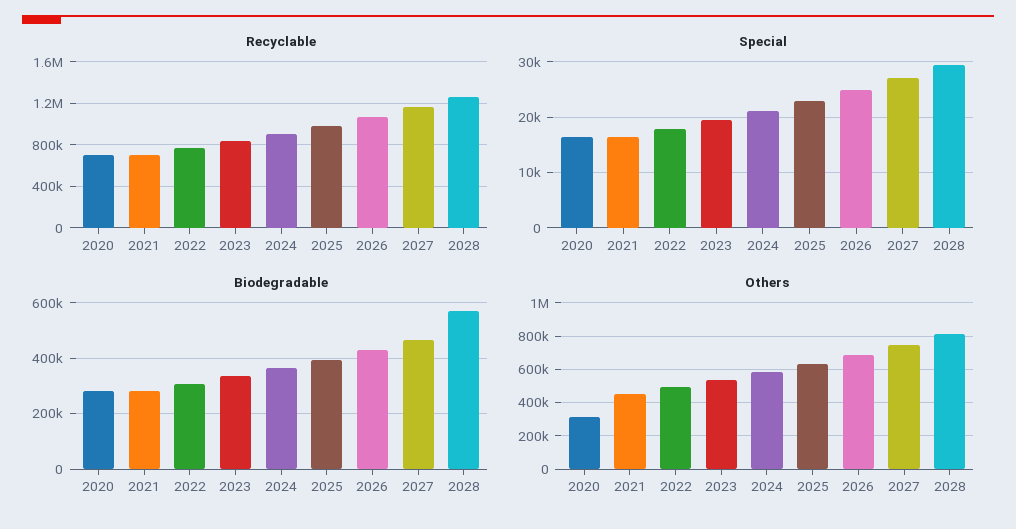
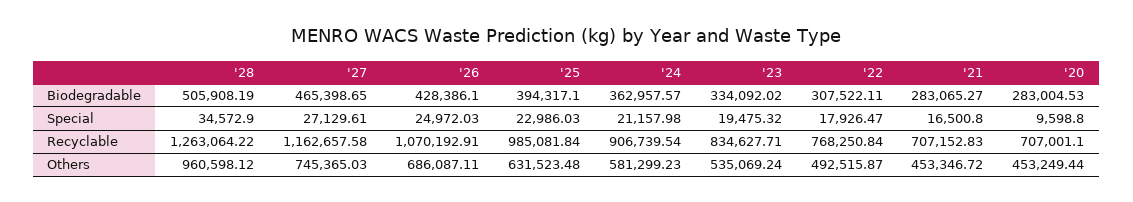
  {
    "Recyclable": {
      "2020": 707001.1,
      "2021": 707152.83,
      "2022": 768250.84,
      "2023": 834627.71,
      "2024": 906739.54,
      "2025": 985081.84,
      "2026": 1070192.91,
      "2027": 1162657.58,
      "2028": 1263064.22
    },
    "Special": {
-     "2020": 16000,
+     "2020": 9598.8,
      "2021": 16500.8,
      "2022": 17926.47,
      "2023": 19475.32,
      "2024": 21157.98,
      "2025": 22986.03,
      "2026": 24972.03,
      "2027": 27129.61,
-     "2028": 30000
+     "2028": 34572.9
    },
    "Biodegradable": {
      "2020": 283004.53,
      "2021": 283065.27,
      "2022": 307522.11,
      "2023": 334092.02,
      "2024": 362957.57,
      "2025": 394317.1,
      "2026": 428386.1,
      "2027": 465398.65,
-     "2028": 575000
+     "2028": 505908.19
    },
    "Others": {
-     "2020": 300000,
+     "2020": 453249.44,
      "2021": 453346.72,
      "2022": 492515.87,
      "2023": 535069.24,
      "2024": 581299.23,
      "2025": 631523.48,
      "2026": 686087.11,
      "2027": 745365.03,
-     "2028": 800000
+     "2028": 960598.12
    }
  }

